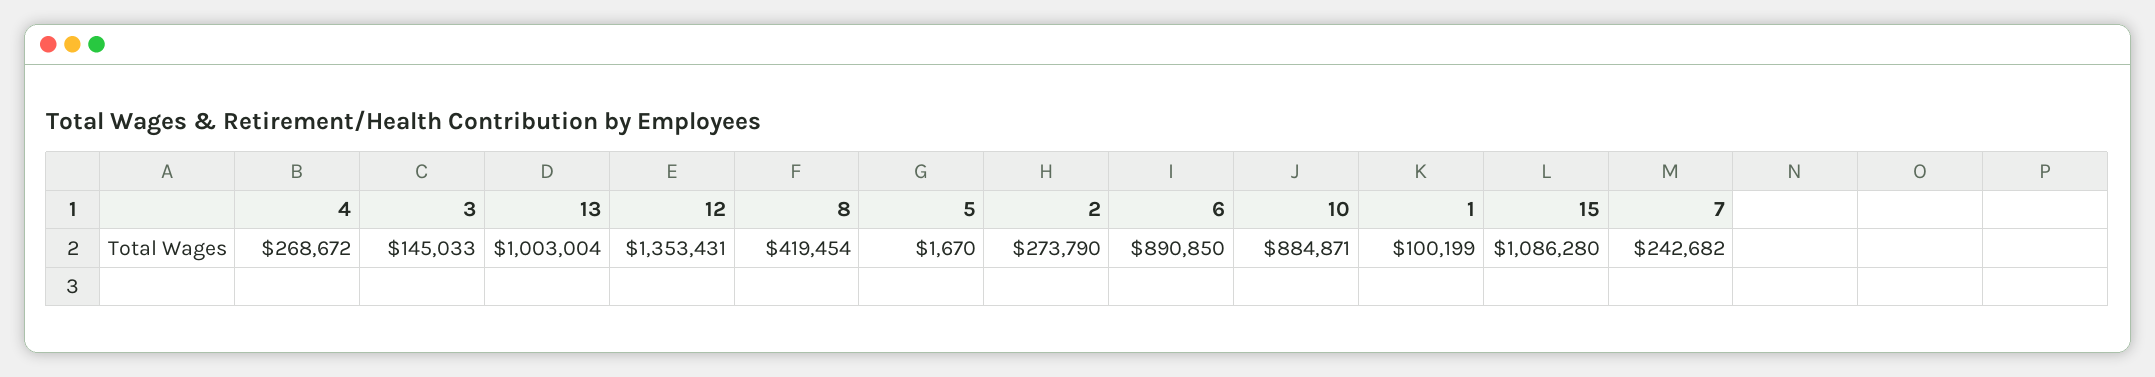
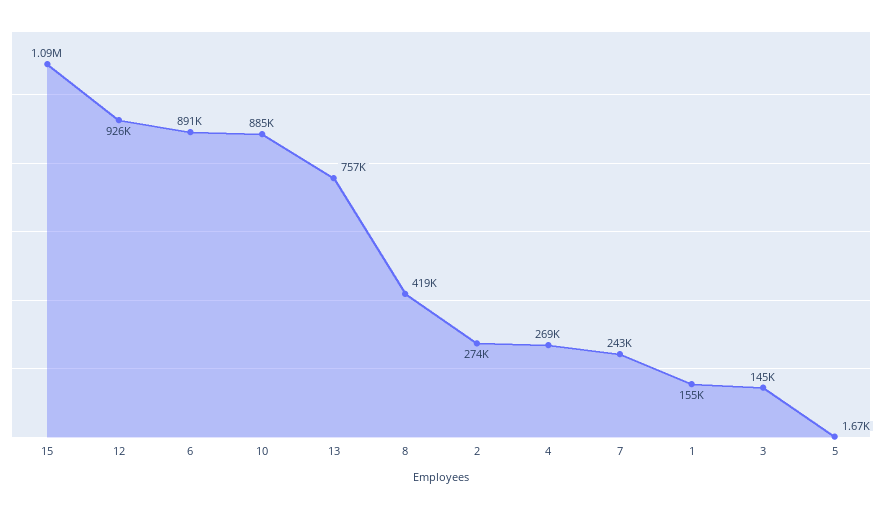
  {
    "4": 268672,
    "3": 145033,
-   "13": 1003004,
+   "13": 757000,
-   "12": 1353431,
+   "12": 926000,
    "8": 419454,
    "5": 1670,
    "2": 273790,
    "6": 890850,
    "10": 884871,
-   "1": 100199,
+   "1": 155000,
    "15": 1086280,
    "7": 242682
  }

